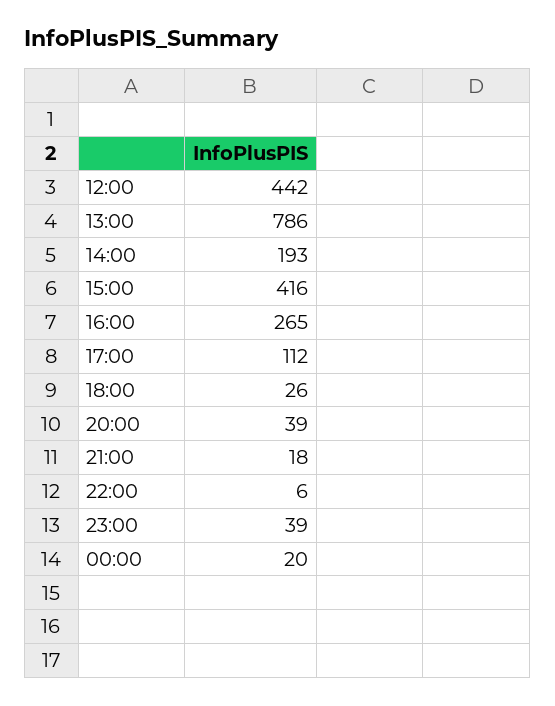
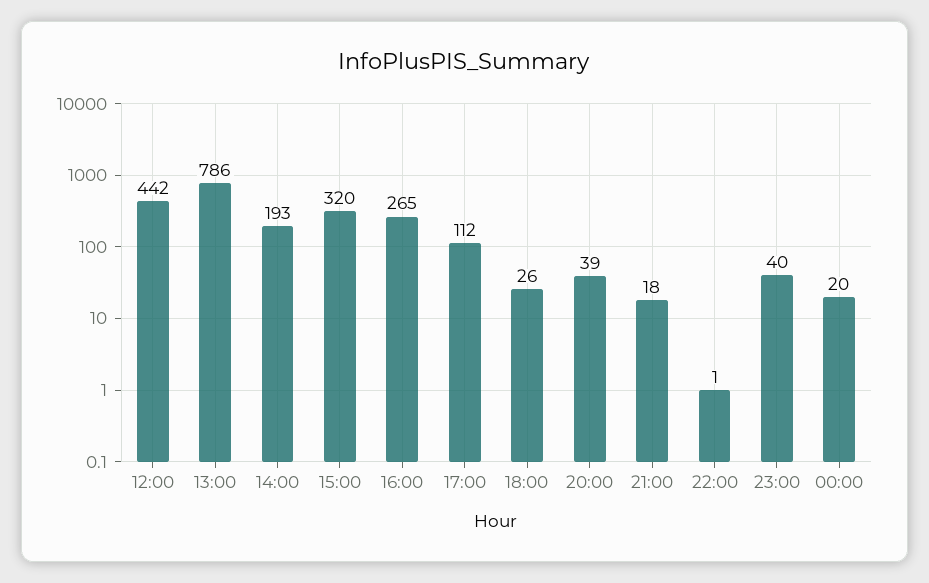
  {
    "12:00": 442,
    "13:00": 786,
    "14:00": 193,
-   "15:00": 416,
+   "15:00": 320,
    "16:00": 265,
    "17:00": 112,
    "18:00": 26,
    "20:00": 39,
    "21:00": 18,
-   "22:00": 6,
+   "22:00": 1,
-   "23:00": 39,
+   "23:00": 40,
    "00:00": 20
  }

